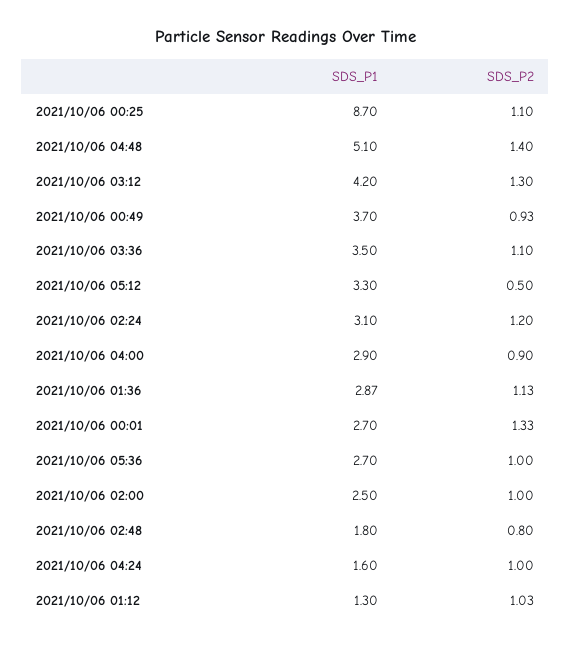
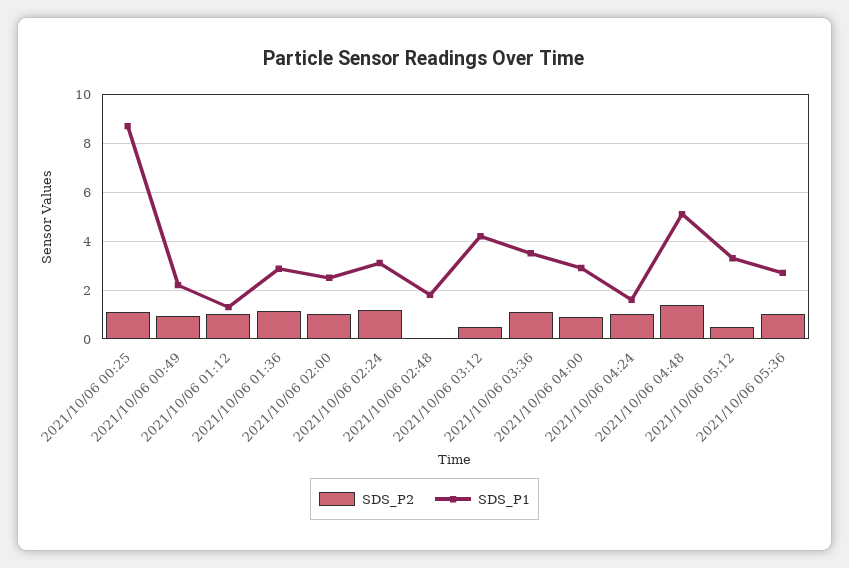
  {
    "SDS_P1": {
      "2021/10/06 00:25": 8.7,
      "2021/10/06 04:48": 5.1,
      "2021/10/06 03:12": 4.2,
-     "2021/10/06 00:49": 3.7,
+     "2021/10/06 00:49": 2.25,
      "2021/10/06 03:36": 3.5,
      "2021/10/06 05:12": 3.3,
      "2021/10/06 02:24": 3.1,
      "2021/10/06 04:00": 2.9,
      "2021/10/06 01:36": 2.87,
-     "2021/10/06 00:01": 2.7,
      "2021/10/06 05:36": 2.7,
      "2021/10/06 02:00": 2.5,
      "2021/10/06 02:48": 1.8,
      "2021/10/06 04:24": 1.6,
      "2021/10/06 01:12": 1.3
    },
    "SDS_P2": {
      "2021/10/06 00:25": 1.1,
      "2021/10/06 04:48": 1.4,
-     "2021/10/06 03:12": 1.3,
+     "2021/10/06 03:12": 0.5,
      "2021/10/06 00:49": 0.93,
      "2021/10/06 03:36": 1.1,
      "2021/10/06 05:12": 0.5,
      "2021/10/06 02:24": 1.2,
      "2021/10/06 04:00": 0.9,
      "2021/10/06 01:36": 1.13,
-     "2021/10/06 00:01": 1.33,
      "2021/10/06 05:36": 1,
      "2021/10/06 02:00": 1,
-     "2021/10/06 02:48": 0.8,
+     "2021/10/06 02:48": 0,
      "2021/10/06 04:24": 1,
      "2021/10/06 01:12": 1.03
    }
  }

